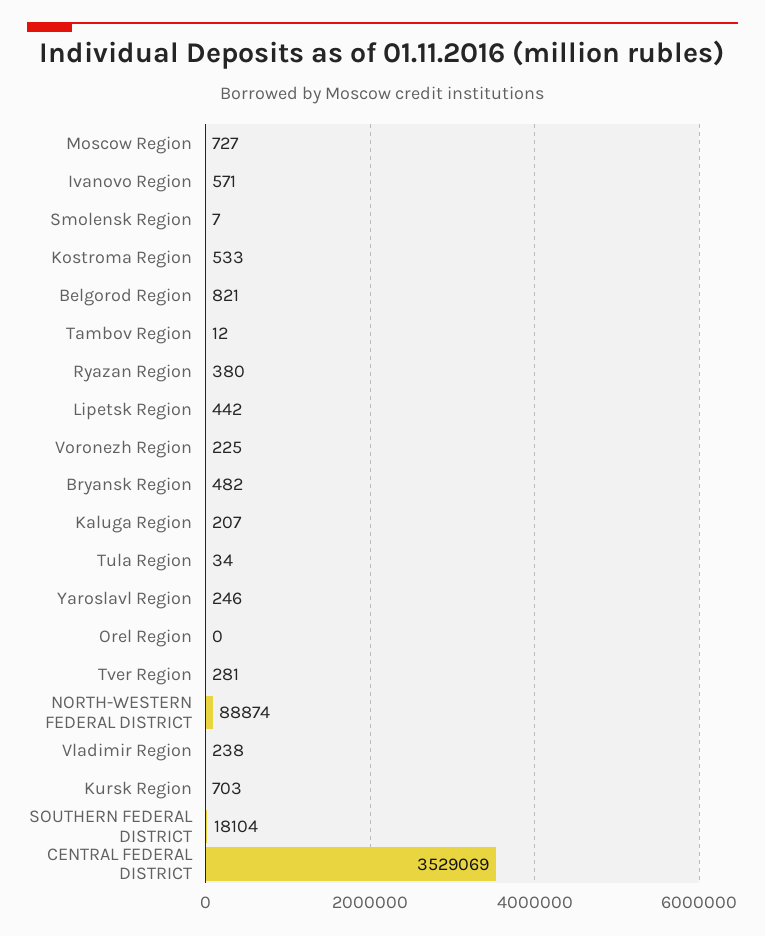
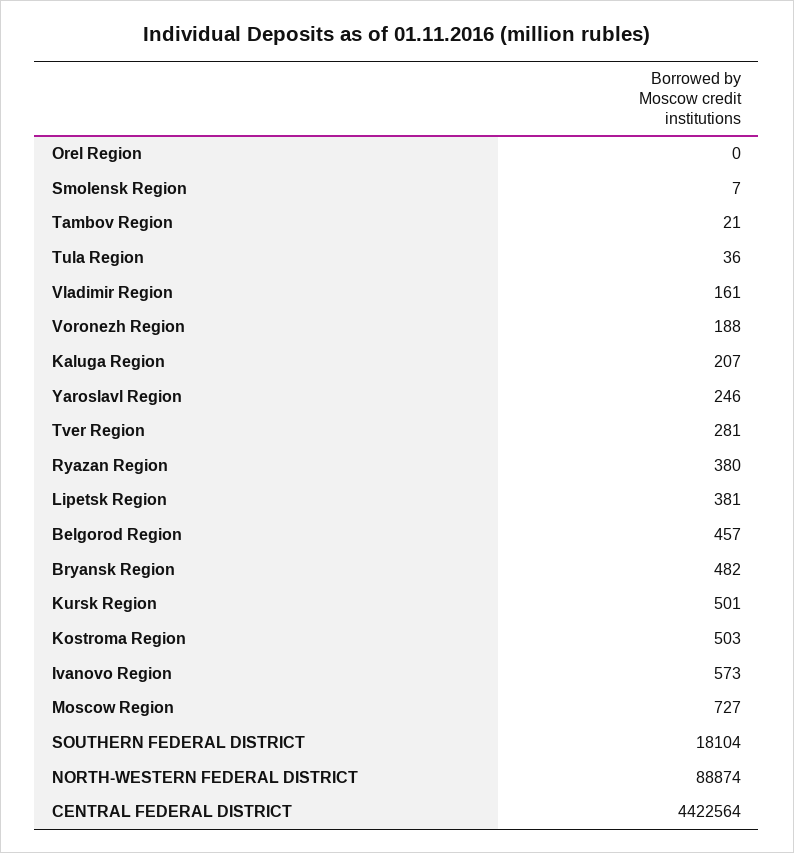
  {
    "Moscow Region": 727,
-   "Ivanovo Region": 571,
+   "Ivanovo Region": 573,
    "Smolensk Region": 7,
-   "Kostroma Region": 533,
+   "Kostroma Region": 503,
-   "Belgorod Region": 821,
+   "Belgorod Region": 457,
-   "Tambov Region": 12,
+   "Tambov Region": 21,
    "Ryazan Region": 380,
-   "Lipetsk Region": 442,
+   "Lipetsk Region": 381,
-   "Voronezh Region": 225,
+   "Voronezh Region": 188,
    "Bryansk Region": 482,
    "Kaluga Region": 207,
-   "Tula Region": 34,
+   "Tula Region": 36,
    "Yaroslavl Region": 246,
    "Orel Region": 0,
    "Tver Region": 281,
    "NORTH-WESTERN FEDERAL DISTRICT": 88874,
-   "Vladimir Region": 238,
+   "Vladimir Region": 161,
-   "Kursk Region": 703,
+   "Kursk Region": 501,
    "SOUTHERN FEDERAL DISTRICT": 18104,
-   "CENTRAL FEDERAL DISTRICT": 3529069
+   "CENTRAL FEDERAL DISTRICT": 4422564
  }

